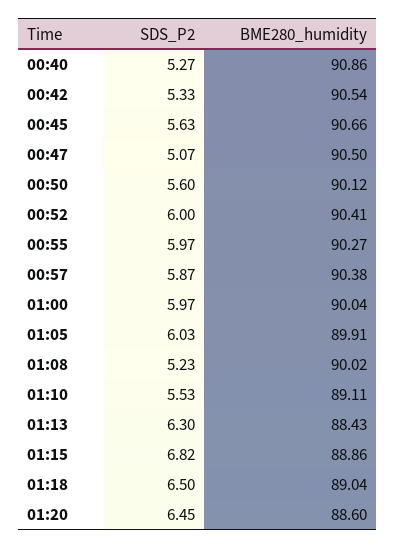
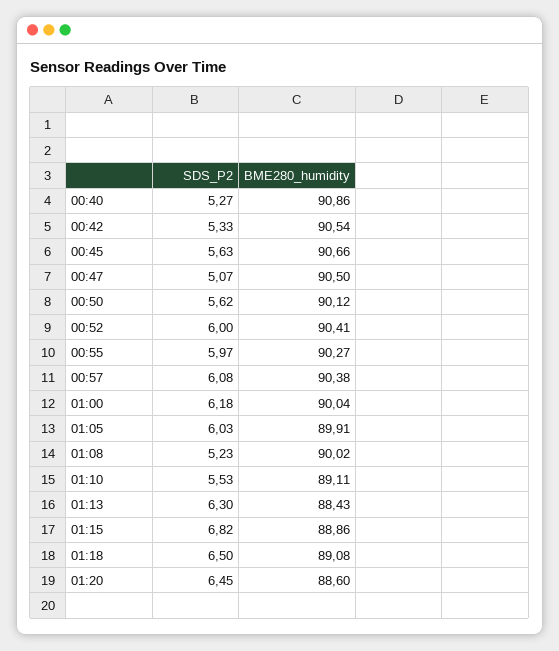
  {
    "SDS_P2": {
      "00:40": 5.27,
      "00:42": 5.33,
      "00:45": 5.63,
      "00:47": 5.07,
-     "00:50": 5.6,
+     "00:50": 5.62,
      "00:52": 6,
      "00:55": 5.97,
-     "00:57": 5.87,
+     "00:57": 6.08,
-     "01:00": 5.97,
+     "01:00": 6.18,
      "01:05": 6.03,
      "01:08": 5.23,
      "01:10": 5.53,
      "01:13": 6.3,
      "01:15": 6.82,
      "01:18": 6.5,
      "01:20": 6.45
    },
    "BME280_humidity": {
      "00:40": 90.86,
      "00:42": 90.54,
      "00:45": 90.66,
      "00:47": 90.5,
      "00:50": 90.12,
      "00:52": 90.41,
      "00:55": 90.27,
      "00:57": 90.38,
      "01:00": 90.04,
      "01:05": 89.91,
      "01:08": 90.02,
      "01:10": 89.11,
      "01:13": 88.43,
      "01:15": 88.86,
-     "01:18": 89.04,
+     "01:18": 89.08,
      "01:20": 88.6
    }
  }

